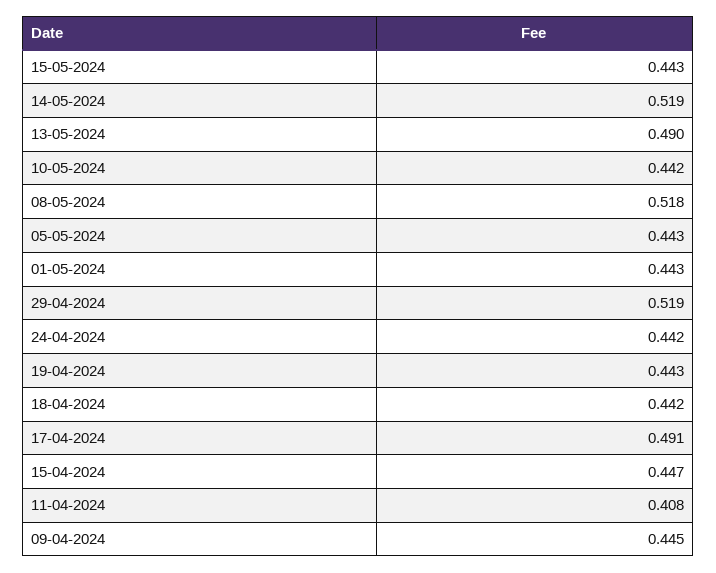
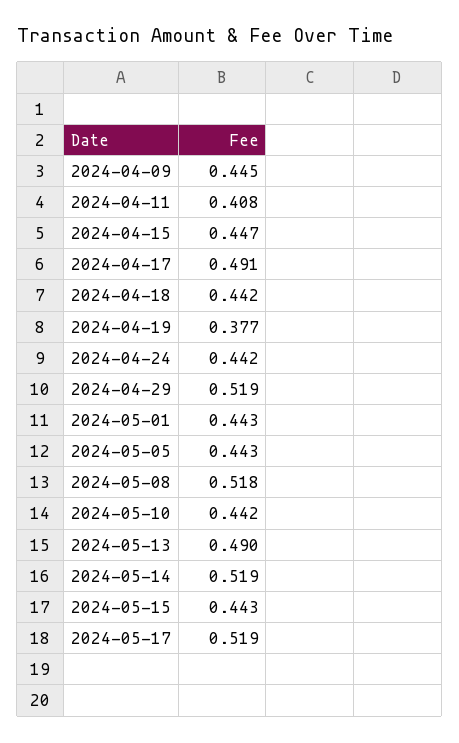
  {
    "15-05-2024": 0.443,
    "14-05-2024": 0.519,
    "13-05-2024": 0.49,
    "10-05-2024": 0.442,
    "08-05-2024": 0.518,
    "05-05-2024": 0.443,
    "01-05-2024": 0.443,
    "29-04-2024": 0.519,
    "24-04-2024": 0.442,
-   "19-04-2024": 0.443,
+   "19-04-2024": 0.377,
    "18-04-2024": 0.442,
    "17-04-2024": 0.491,
    "15-04-2024": 0.447,
    "11-04-2024": 0.408,
-   "09-04-2024": 0.445
+   "09-04-2024": 0.445,
+   "2024-05-17": 0.519
  }

